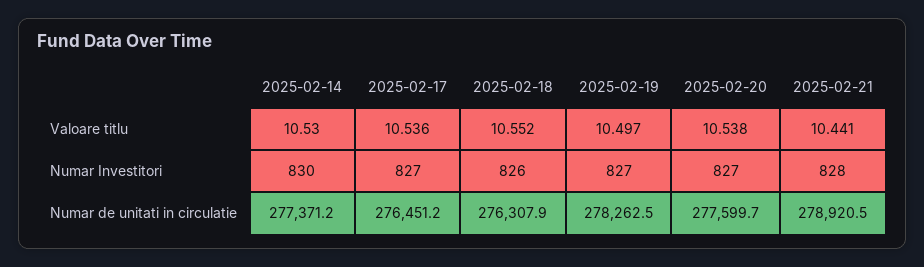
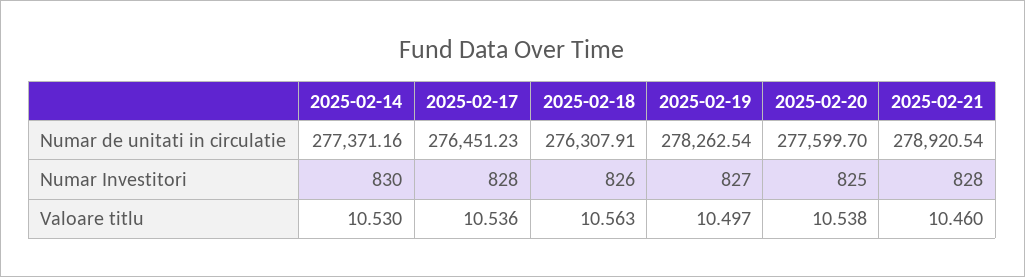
  {
    "2025-02-14": {
      "Valoare titlu": 10.53,
      "Numar Investitori": 830,
      "Numar de unitati in circulatie": 277371.16
    },
    "2025-02-17": {
      "Valoare titlu": 10.536,
-     "Numar Investitori": 827,
+     "Numar Investitori": 828,
      "Numar de unitati in circulatie": 276451.23
    },
    "2025-02-18": {
-     "Valoare titlu": 10.552,
+     "Valoare titlu": 10.563,
      "Numar Investitori": 826,
      "Numar de unitati in circulatie": 276307.91
    },
    "2025-02-19": {
      "Valoare titlu": 10.497,
      "Numar Investitori": 827,
      "Numar de unitati in circulatie": 278262.54
    },
    "2025-02-20": {
      "Valoare titlu": 10.538,
-     "Numar Investitori": 827,
+     "Numar Investitori": 825,
      "Numar de unitati in circulatie": 277599.7
    },
    "2025-02-21": {
-     "Valoare titlu": 10.441,
+     "Valoare titlu": 10.46,
      "Numar Investitori": 828,
      "Numar de unitati in circulatie": 278920.54
    }
  }

